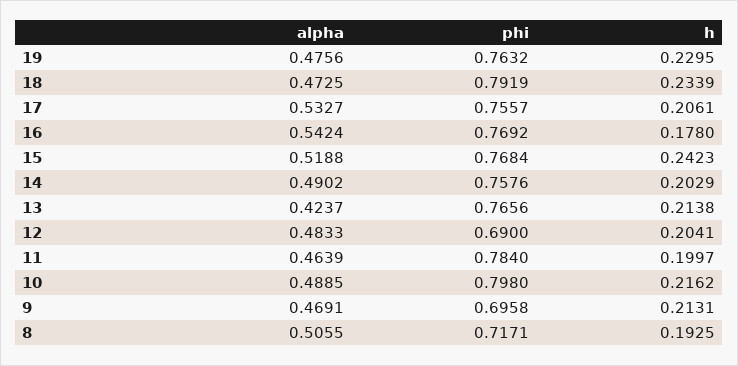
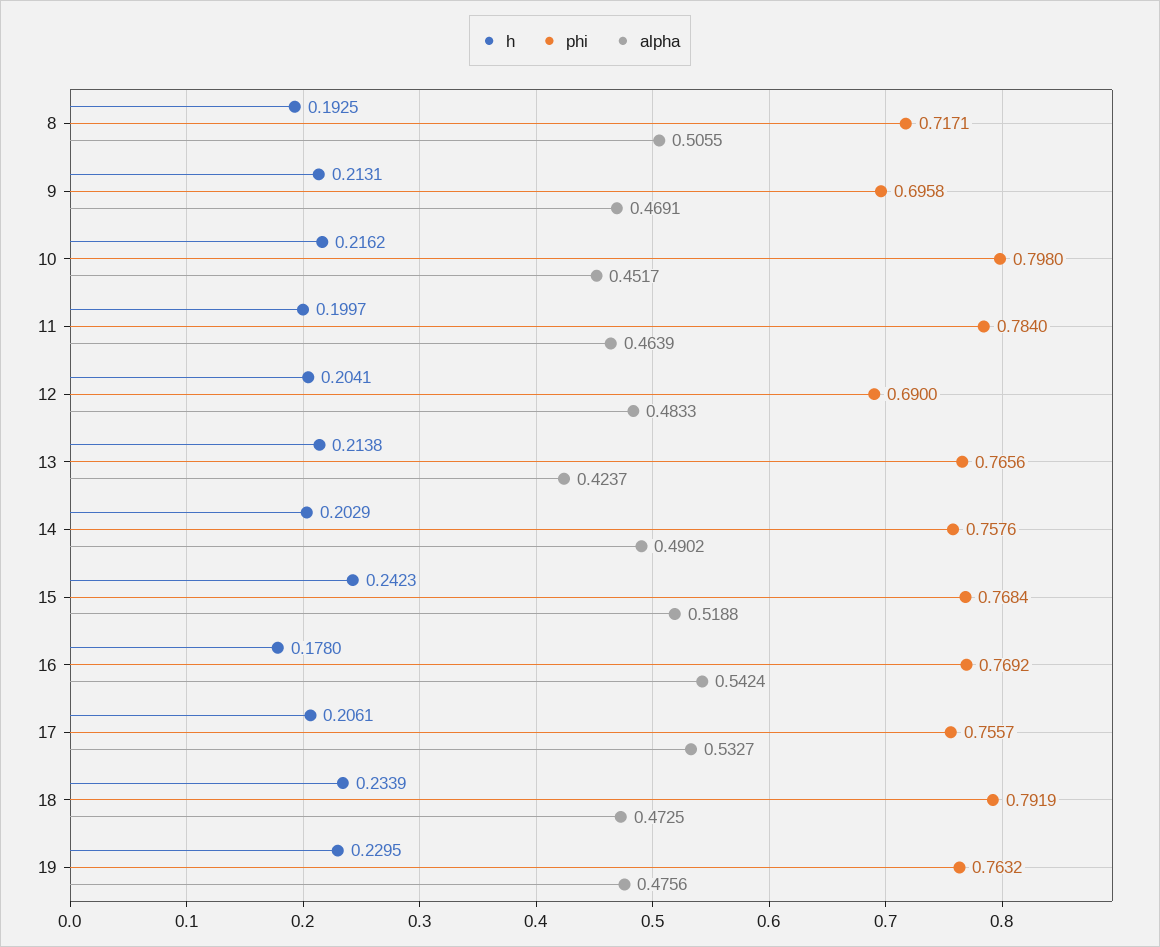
  {
    "alpha": {
      "19": 0.4756,
      "18": 0.4725,
      "17": 0.5327,
      "16": 0.5424,
      "15": 0.5188,
      "14": 0.4902,
      "13": 0.4237,
      "12": 0.4833,
      "11": 0.4639,
-     "10": 0.4885,
+     "10": 0.4517,
      "9": 0.4691,
      "8": 0.5055
    },
    "phi": {
      "19": 0.7632,
      "18": 0.7919,
      "17": 0.7557,
      "16": 0.7692,
      "15": 0.7684,
      "14": 0.7576,
      "13": 0.7656,
      "12": 0.69,
      "11": 0.784,
      "10": 0.798,
      "9": 0.6958,
      "8": 0.7171
    },
    "h": {
      "19": 0.2295,
      "18": 0.2339,
      "17": 0.2061,
      "16": 0.178,
      "15": 0.2423,
      "14": 0.2029,
      "13": 0.2138,
      "12": 0.2041,
      "11": 0.1997,
      "10": 0.2162,
      "9": 0.2131,
      "8": 0.1925
    }
  }

